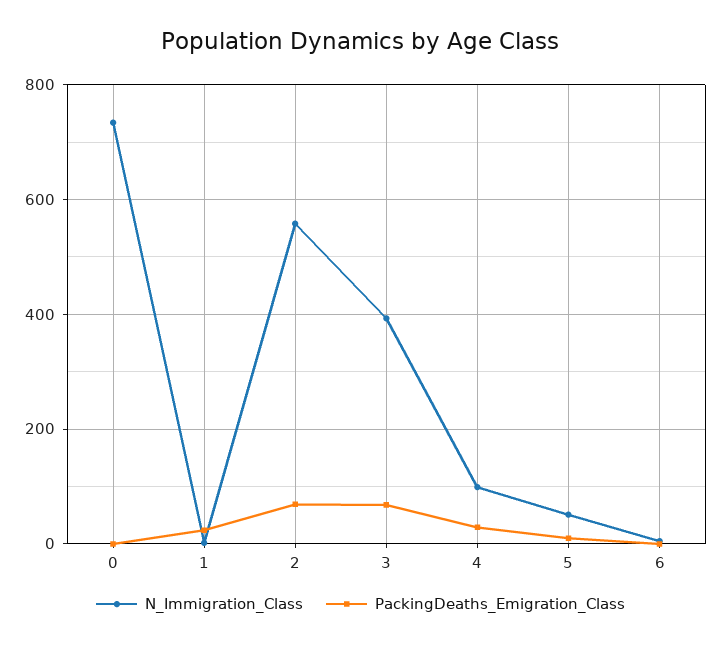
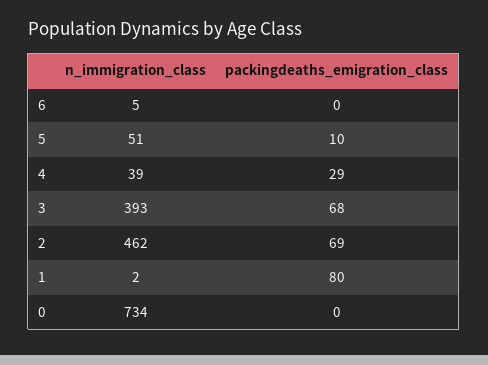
  {
    "N_Immigration_Class": {
      "0": 734,
      "1": 2,
-     "2": 560,
+     "2": 462,
      "3": 393,
-     "4": 100,
+     "4": 39,
      "5": 51,
      "6": 5
    },
    "PackingDeaths_Emigration_Class": {
      "0": 0,
-     "1": 20,
+     "1": 80,
      "2": 69,
      "3": 68,
      "4": 29,
      "5": 10,
      "6": 0
    }
  }

